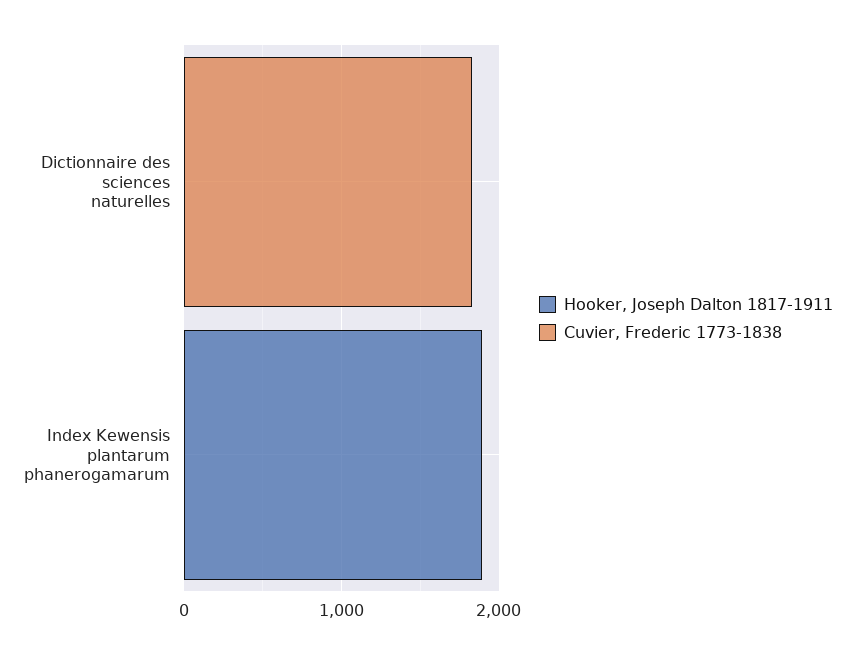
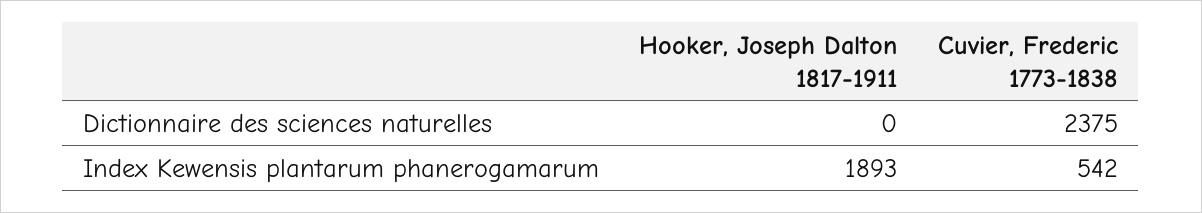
  {
    "Hooker, Joseph Dalton 1817-1911": {
      "Dictionnaire des sciences naturelles": 0,
      "Index Kewensis plantarum phanerogamarum": 1893
    },
    "Cuvier, Frederic 1773-1838": {
-     "Dictionnaire des sciences naturelles": 1800,
+     "Dictionnaire des sciences naturelles": 2375,
-     "Index Kewensis plantarum phanerogamarum": 0
+     "Index Kewensis plantarum phanerogamarum": 542
    }
  }

